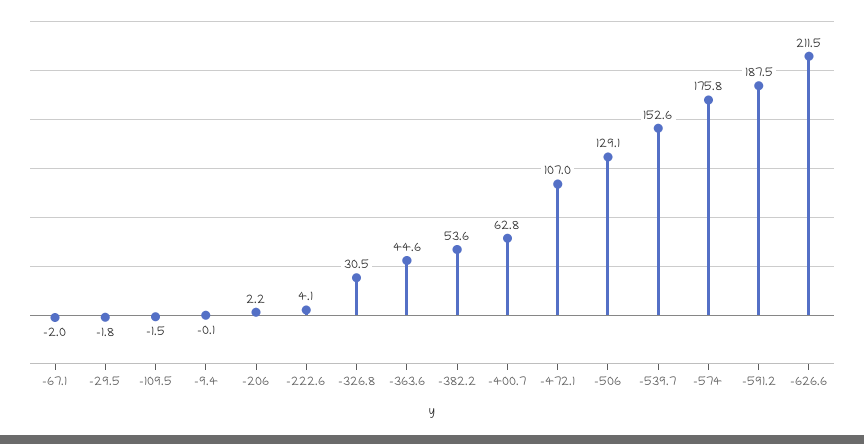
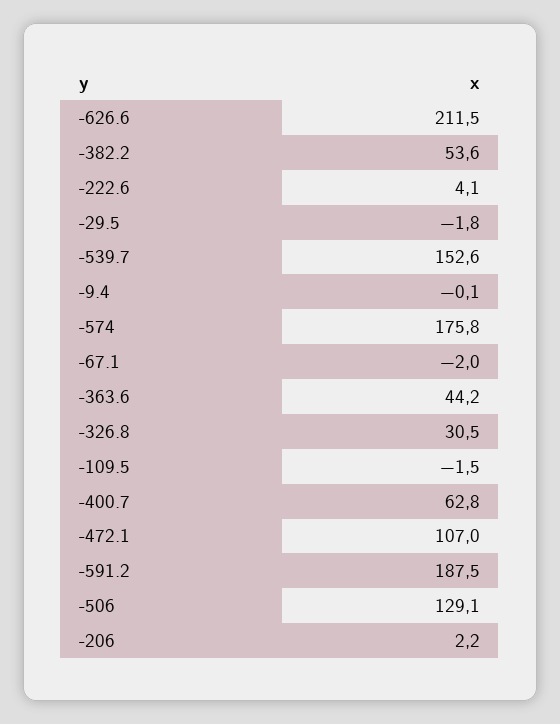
  {
    "-67.1": -2,
    "-29.5": -1.8,
    "-109.5": -1.5,
    "-9.4": -0.1,
    "-206": 2.2,
    "-222.6": 4.1,
    "-326.8": 30.5,
-   "-363.6": 44.6,
+   "-363.6": 44.2,
    "-382.2": 53.6,
    "-400.7": 62.8,
    "-472.1": 107,
    "-506": 129.1,
    "-539.7": 152.6,
    "-574": 175.8,
    "-591.2": 187.5,
    "-626.6": 211.5
  }

